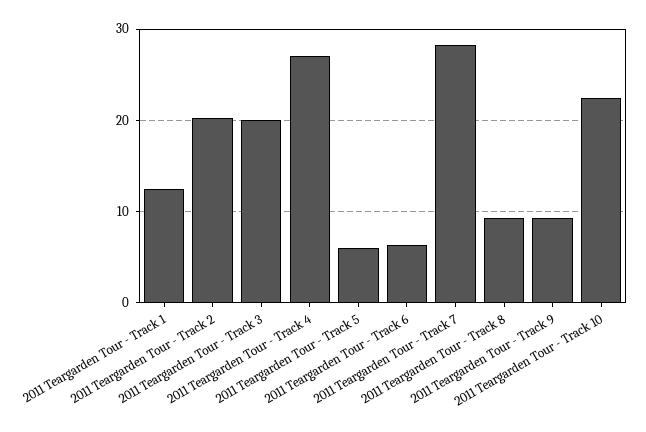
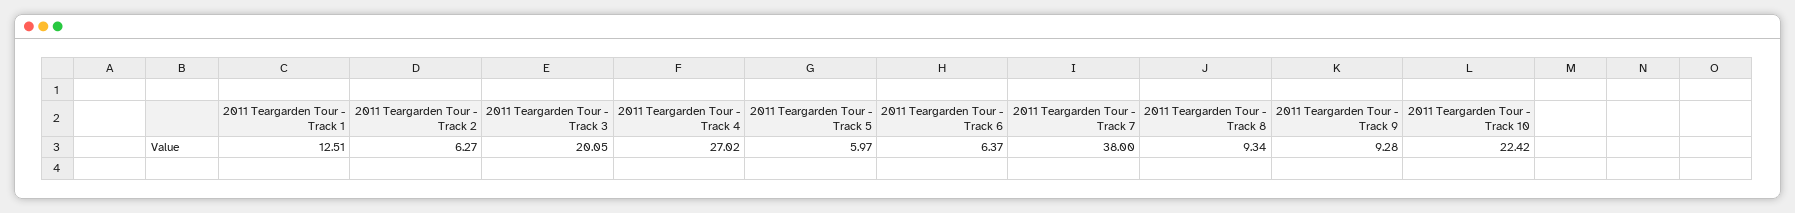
  {
    "2011 Teargarden Tour - Track 1": 12.51,
-   "2011 Teargarden Tour - Track 2": 20,
+   "2011 Teargarden Tour - Track 2": 6.27,
    "2011 Teargarden Tour - Track 3": 20.05,
    "2011 Teargarden Tour - Track 4": 27.02,
    "2011 Teargarden Tour - Track 5": 5.97,
    "2011 Teargarden Tour - Track 6": 6.37,
-   "2011 Teargarden Tour - Track 7": 28,
+   "2011 Teargarden Tour - Track 7": 38,
    "2011 Teargarden Tour - Track 8": 9.34,
    "2011 Teargarden Tour - Track 9": 9.28,
    "2011 Teargarden Tour - Track 10": 22.42
  }

